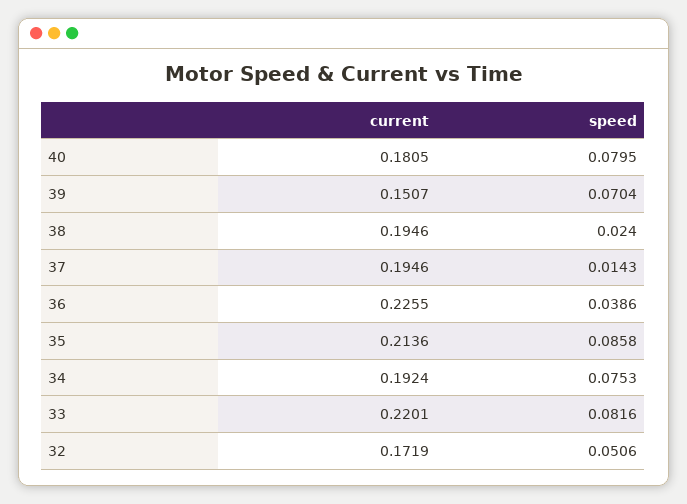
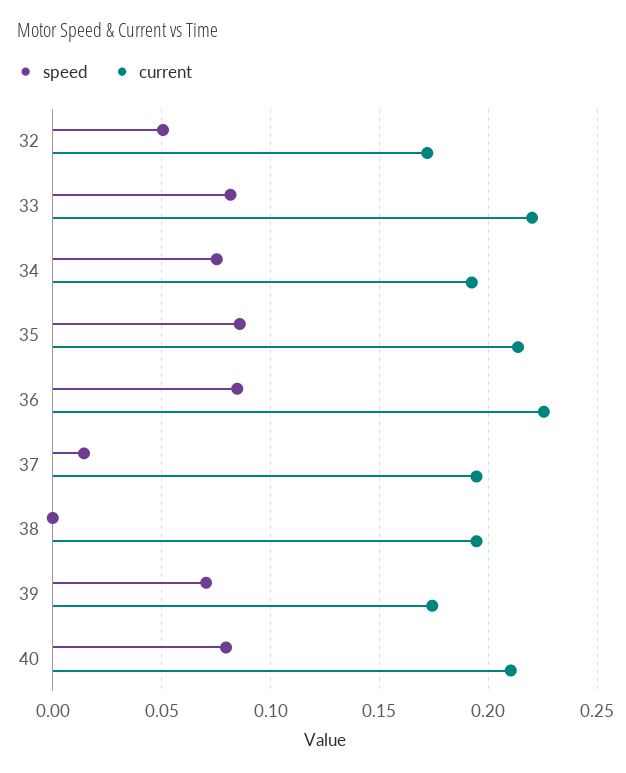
  {
    "current": {
-     "40": 0.1805,
+     "40": 0.21,
-     "39": 0.1507,
+     "39": 0.175,
      "38": 0.1946,
      "37": 0.1946,
      "36": 0.2255,
      "35": 0.2136,
      "34": 0.1924,
      "33": 0.2201,
      "32": 0.1719
    },
    "speed": {
      "40": 0.0795,
      "39": 0.0704,
-     "38": 0.024,
+     "38": 0,
      "37": 0.0143,
-     "36": 0.0386,
+     "36": 0.085,
      "35": 0.0858,
      "34": 0.0753,
      "33": 0.0816,
      "32": 0.0506
    }
  }

